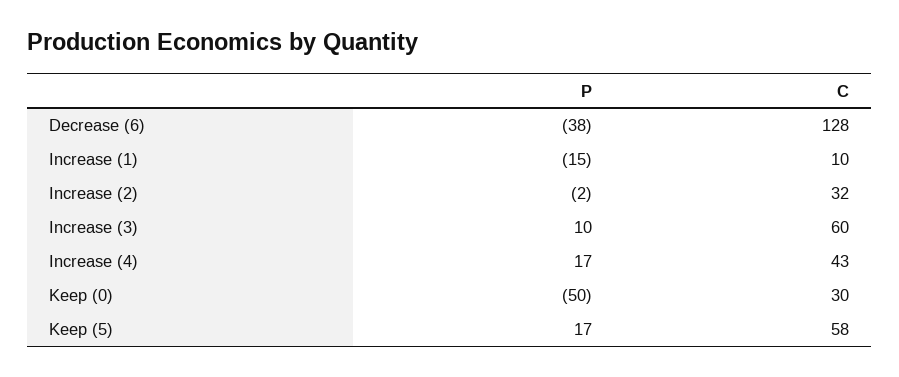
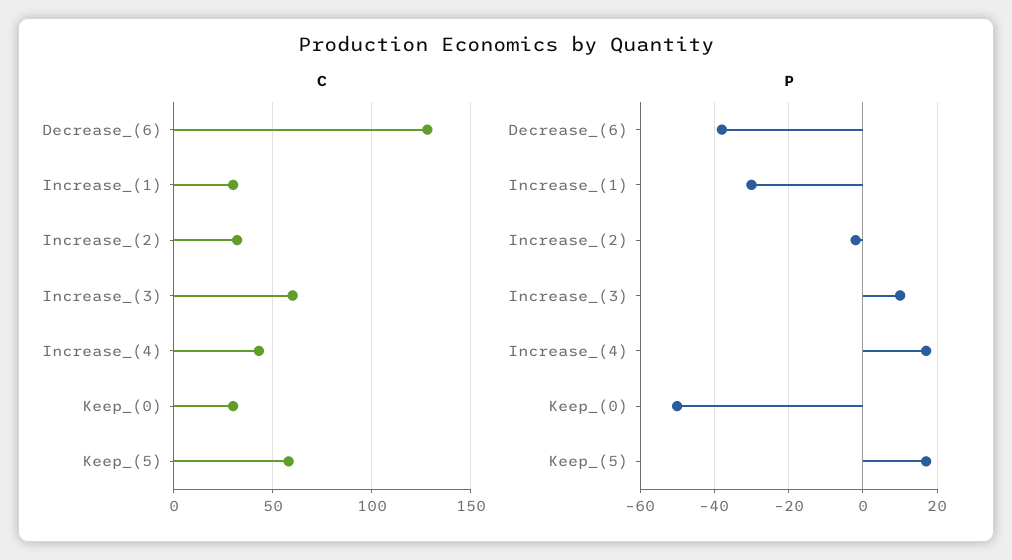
  {
    "P": {
      "Decrease (6)": -38,
-     "Increase (1)": -15,
+     "Increase (1)": -30,
      "Increase (2)": -2,
      "Increase (3)": 10,
      "Increase (4)": 17,
      "Keep (0)": -50,
      "Keep (5)": 17
    },
    "C": {
      "Decrease (6)": 128,
-     "Increase (1)": 10,
+     "Increase (1)": 30,
      "Increase (2)": 32,
      "Increase (3)": 60,
      "Increase (4)": 43,
      "Keep (0)": 30,
      "Keep (5)": 58
    }
  }

